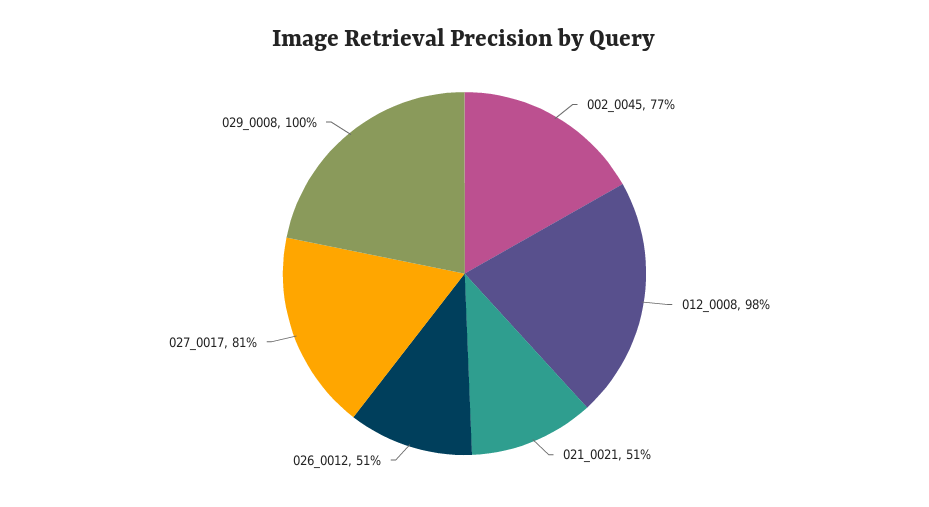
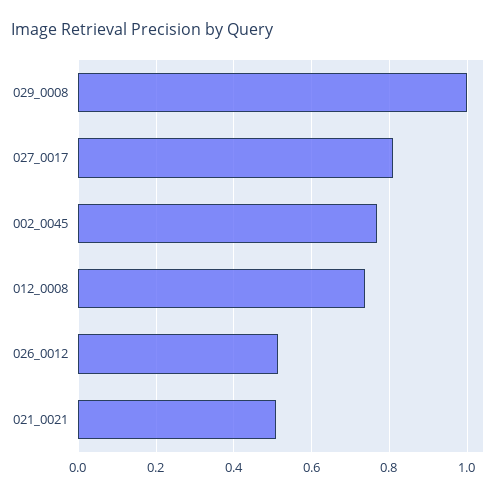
  {
    "002_0045": 0.77,
-   "012_0008": 0.98,
+   "012_0008": 0.74,
    "021_0021": 0.51,
    "026_0012": 0.51,
    "027_0017": 0.81,
    "029_0008": 1
  }

